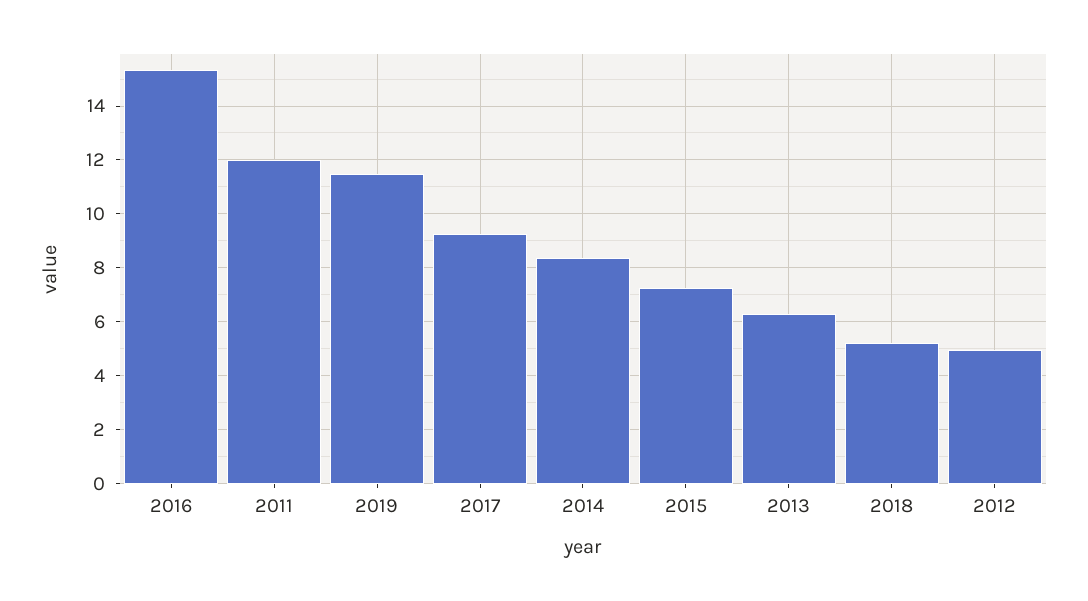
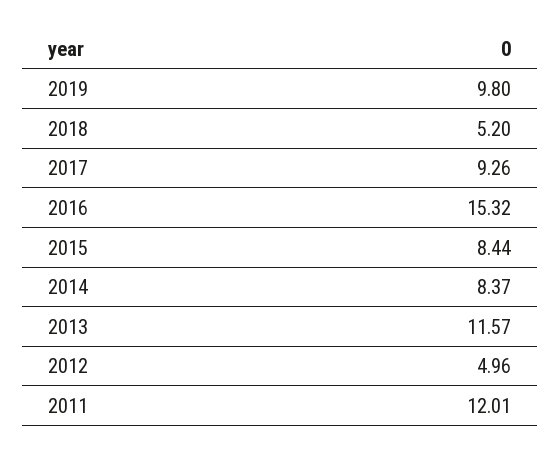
  {
    "2016": 15.32,
    "2011": 12.01,
-   "2019": 11.5,
+   "2019": 9.8,
    "2017": 9.26,
    "2014": 8.37,
-   "2015": 7.25,
+   "2015": 8.44,
-   "2013": 6.25,
+   "2013": 11.57,
    "2018": 5.2,
    "2012": 4.96
  }

